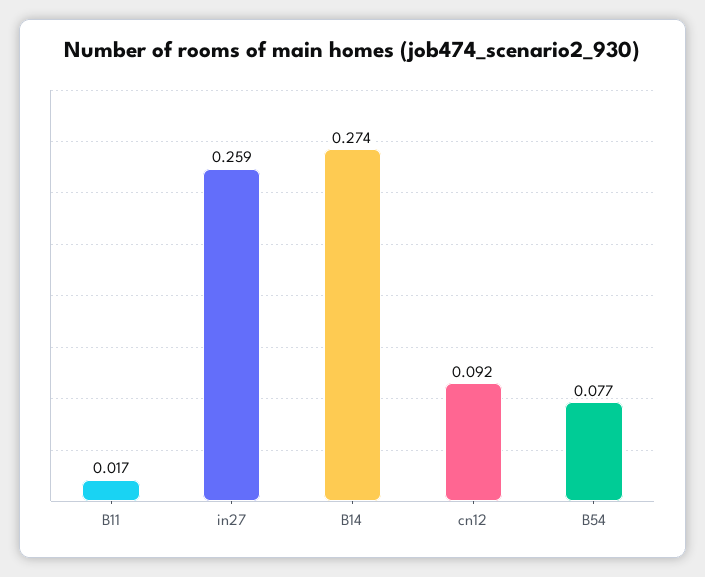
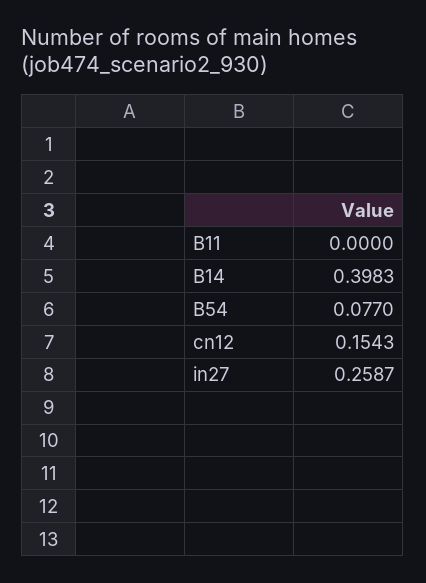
  {
-   "B11": 0.017,
+   "B11": 0,
    "in27": 0.2587,
-   "B14": 0.274,
+   "B14": 0.3983,
-   "cn12": 0.092,
+   "cn12": 0.1543,
    "B54": 0.077
  }

